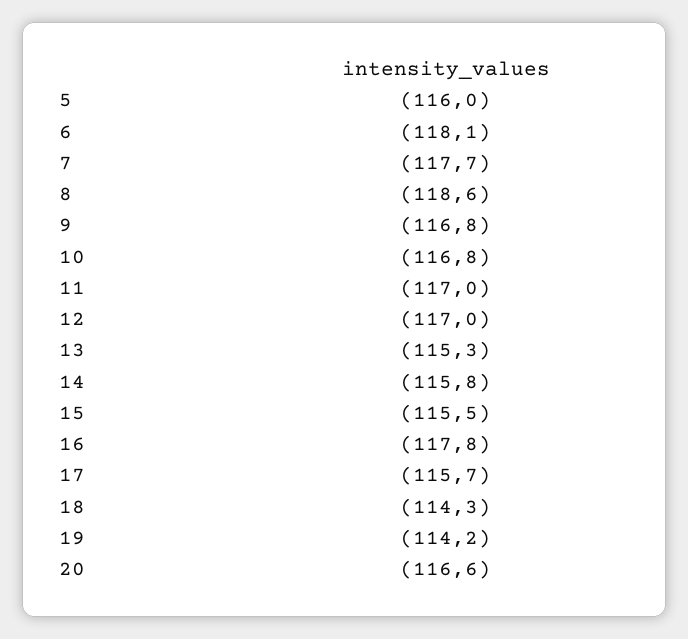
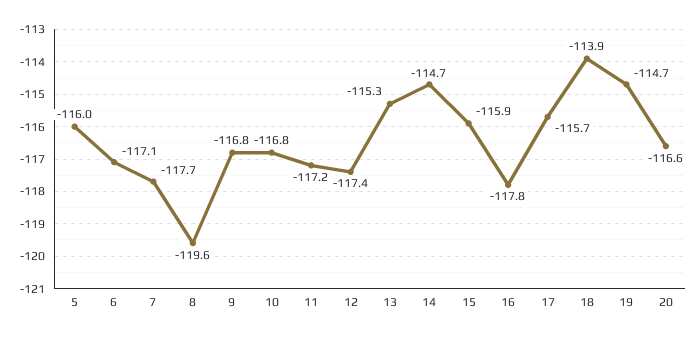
  {
    "5": -116,
-   "6": -118.1,
+   "6": -117.1,
    "7": -117.7,
-   "8": -118.6,
+   "8": -119.6,
    "9": -116.8,
    "10": -116.8,
-   "11": -117,
+   "11": -117.2,
-   "12": -117,
+   "12": -117.4,
    "13": -115.3,
-   "14": -115.8,
+   "14": -114.7,
-   "15": -115.5,
+   "15": -115.9,
    "16": -117.8,
    "17": -115.7,
-   "18": -114.3,
+   "18": -113.9,
-   "19": -114.2,
+   "19": -114.7,
    "20": -116.6
  }

